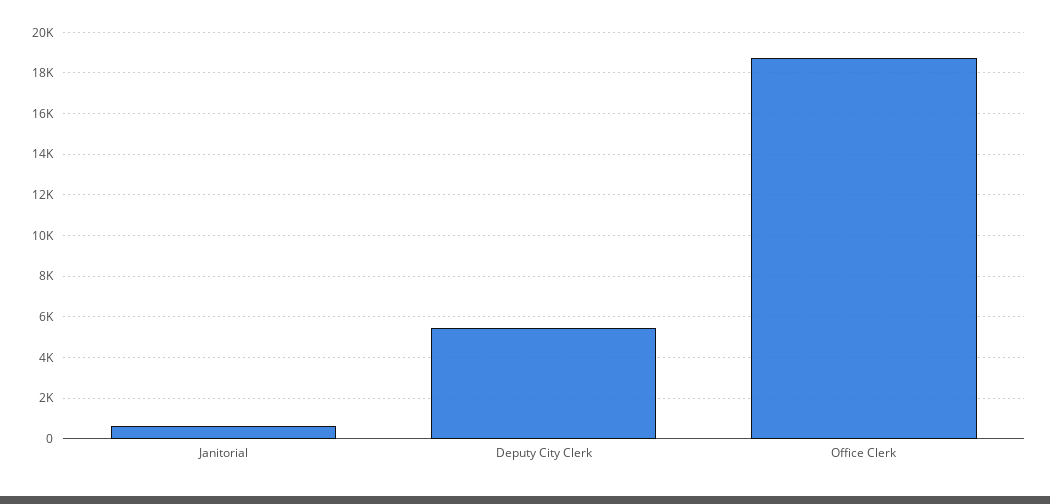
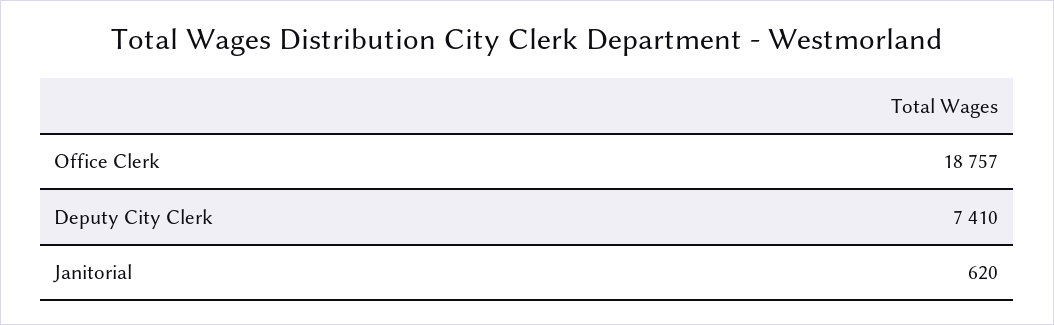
  {
    "Janitorial": 620,
-   "Deputy City Clerk": 5500,
+   "Deputy City Clerk": 7410,
    "Office Clerk": 18757
  }

